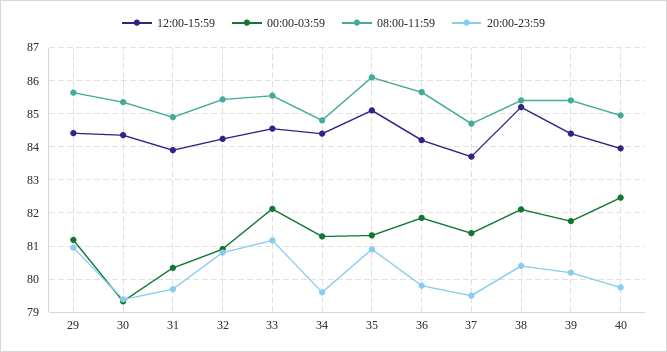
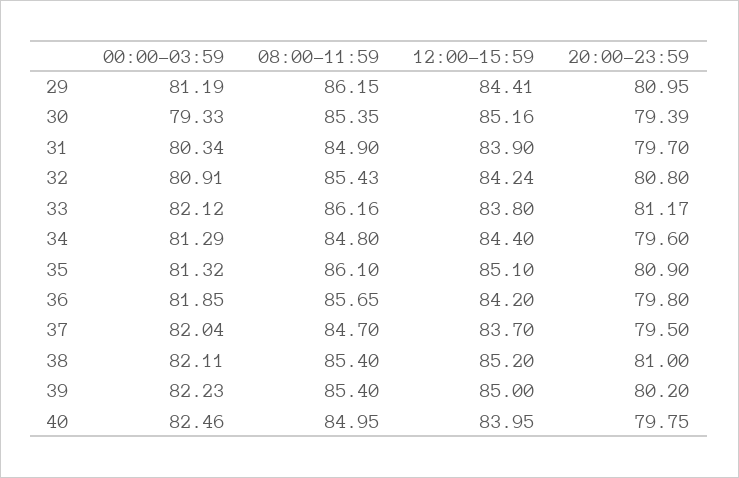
  {
    "12:00-15:59": {
      "29": 84.41,
-     "30": 84.4,
+     "30": 85.16,
      "31": 83.9,
      "32": 84.24,
-     "33": 84.6,
+     "33": 83.8,
      "34": 84.4,
      "35": 85.1,
      "36": 84.2,
      "37": 83.7,
      "38": 85.2,
-     "39": 84.4,
+     "39": 85,
      "40": 83.95
    },
    "00:00-03:59": {
      "29": 81.19,
      "30": 79.33,
      "31": 80.34,
      "32": 80.91,
      "33": 82.12,
      "34": 81.29,
      "35": 81.32,
      "36": 81.85,
-     "37": 81.4,
+     "37": 82.04,
      "38": 82.11,
-     "39": 81.8,
+     "39": 82.23,
      "40": 82.46
    },
    "08:00-11:59": {
-     "29": 85.6,
+     "29": 86.15,
      "30": 85.35,
      "31": 84.9,
      "32": 85.43,
-     "33": 85.6,
+     "33": 86.16,
      "34": 84.8,
      "35": 86.1,
      "36": 85.65,
      "37": 84.7,
      "38": 85.4,
      "39": 85.4,
      "40": 84.95
    },
    "20:00-23:59": {
      "29": 80.95,
      "30": 79.39,
      "31": 79.7,
      "32": 80.8,
      "33": 81.17,
      "34": 79.6,
      "35": 80.9,
      "36": 79.8,
      "37": 79.5,
-     "38": 80.4,
+     "38": 81,
      "39": 80.2,
      "40": 79.75
    }
  }

